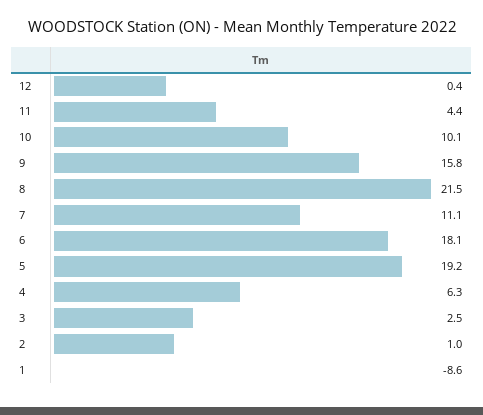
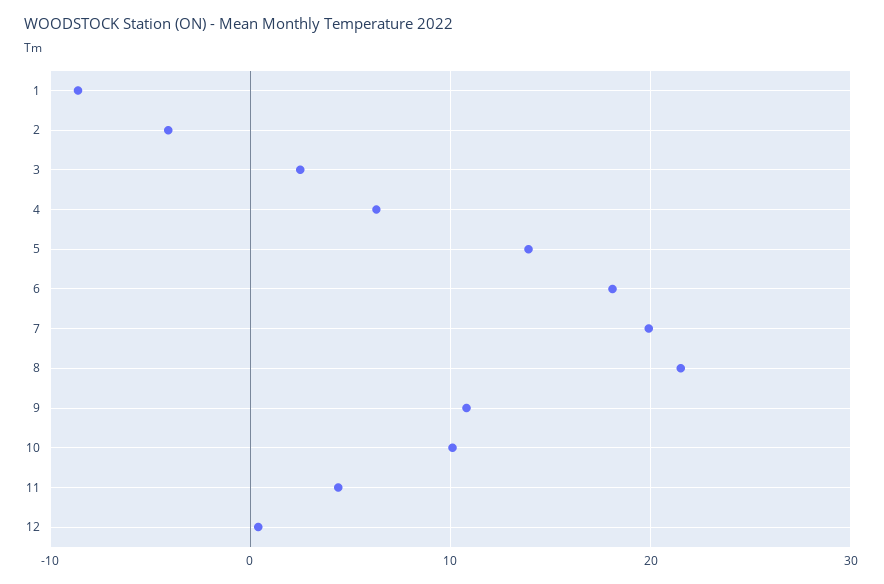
  {
    "12": 0.4,
    "11": 4.4,
    "10": 10.1,
-   "9": 15.8,
+   "9": 11,
    "8": 21.5,
-   "7": 11.1,
+   "7": 20,
    "6": 18.1,
-   "5": 19.2,
+   "5": 14,
    "4": 6.3,
    "3": 2.5,
-   "2": 1,
+   "2": -4,
    "1": -8.6
  }

